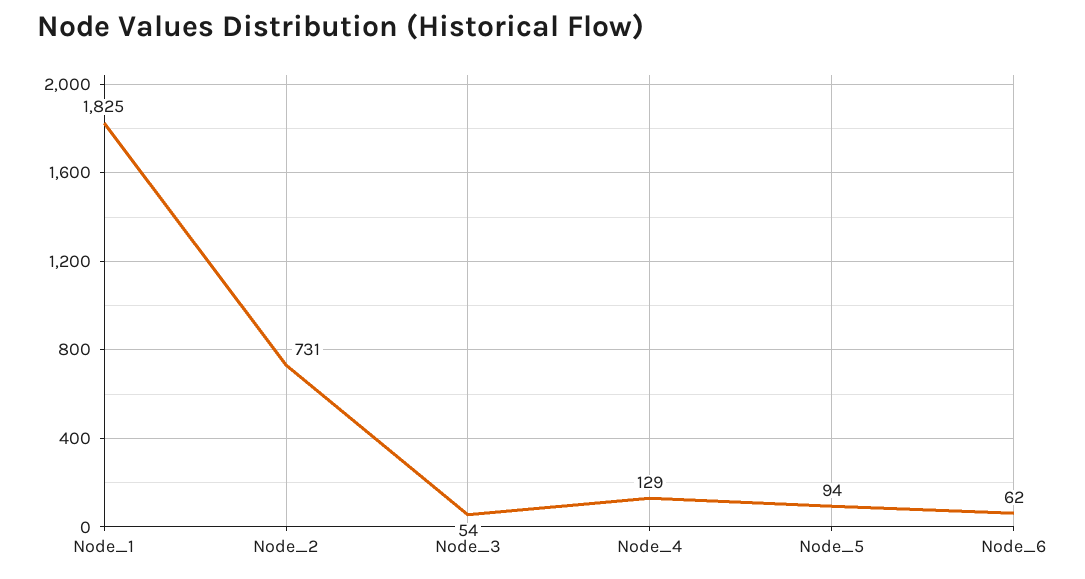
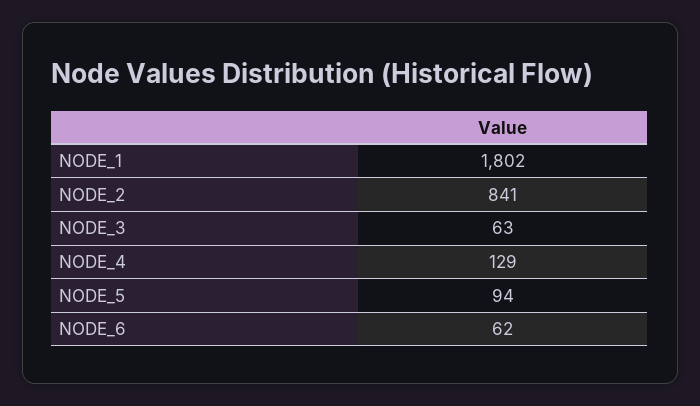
  {
-   "Node_1": 1825,
+   "Node_1": 1802,
-   "Node_2": 731,
+   "Node_2": 841,
-   "Node_3": 54,
+   "Node_3": 63,
    "Node_4": 129,
    "Node_5": 94,
    "Node_6": 62
  }

